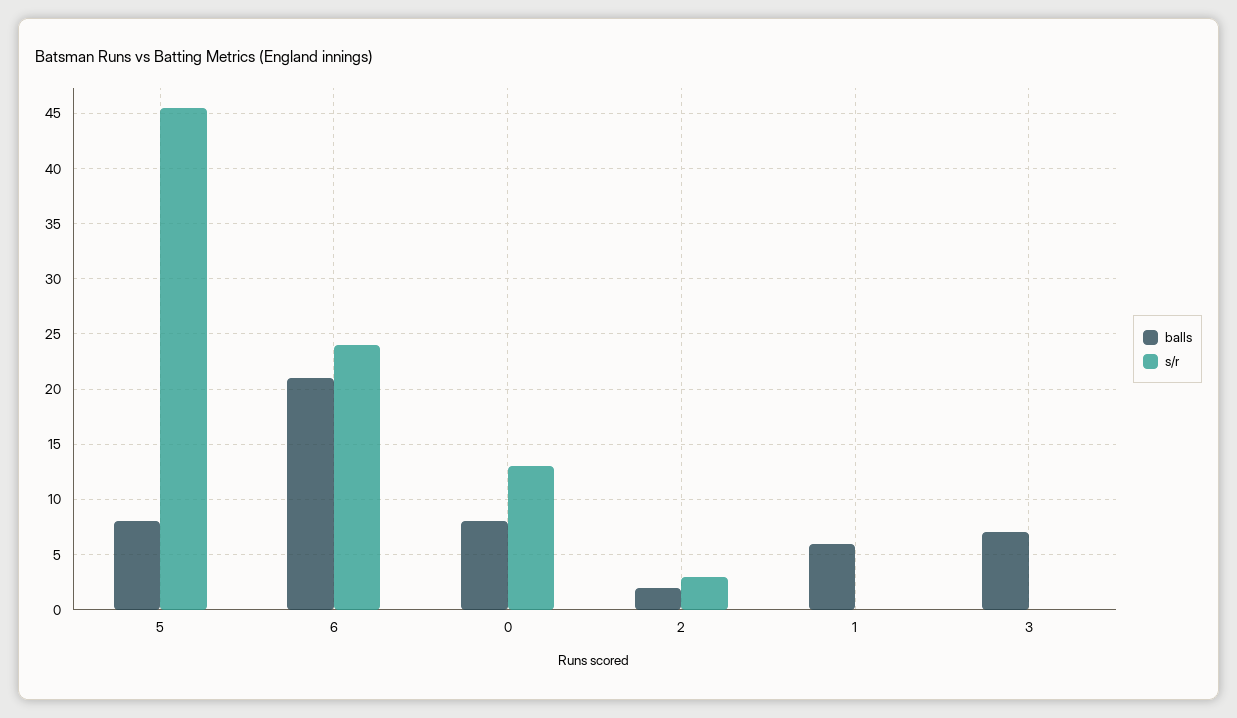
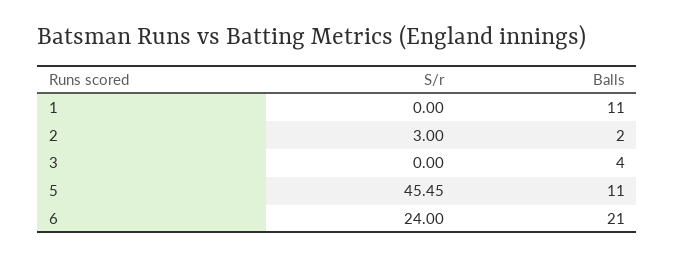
  {
    "balls": {
-     "5": 8,
+     "5": 11,
      "6": 21,
-     "0": 8,
      "2": 2,
-     "1": 6,
+     "1": 11,
-     "3": 7
+     "3": 4
    },
    "s/r": {
      "5": 45.45,
      "6": 24,
-     "0": 13,
      "2": 3,
      "1": 0,
      "3": 0
    }
  }

